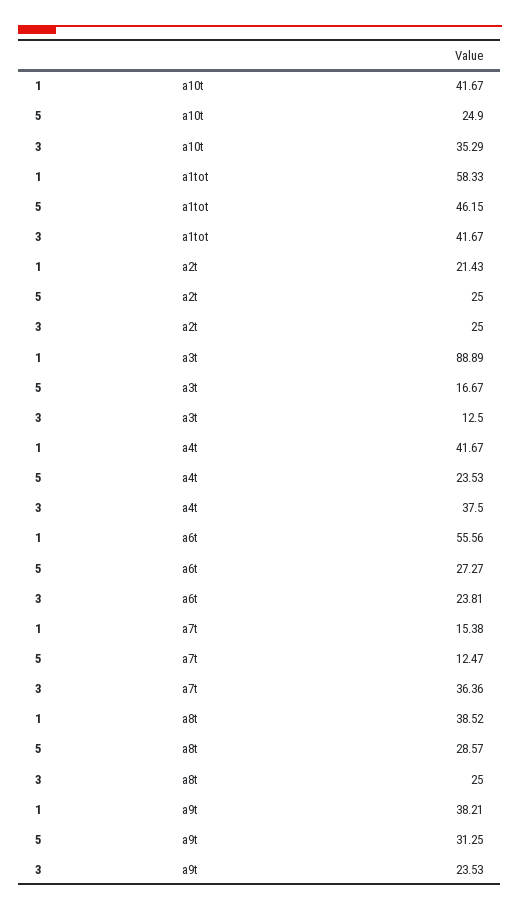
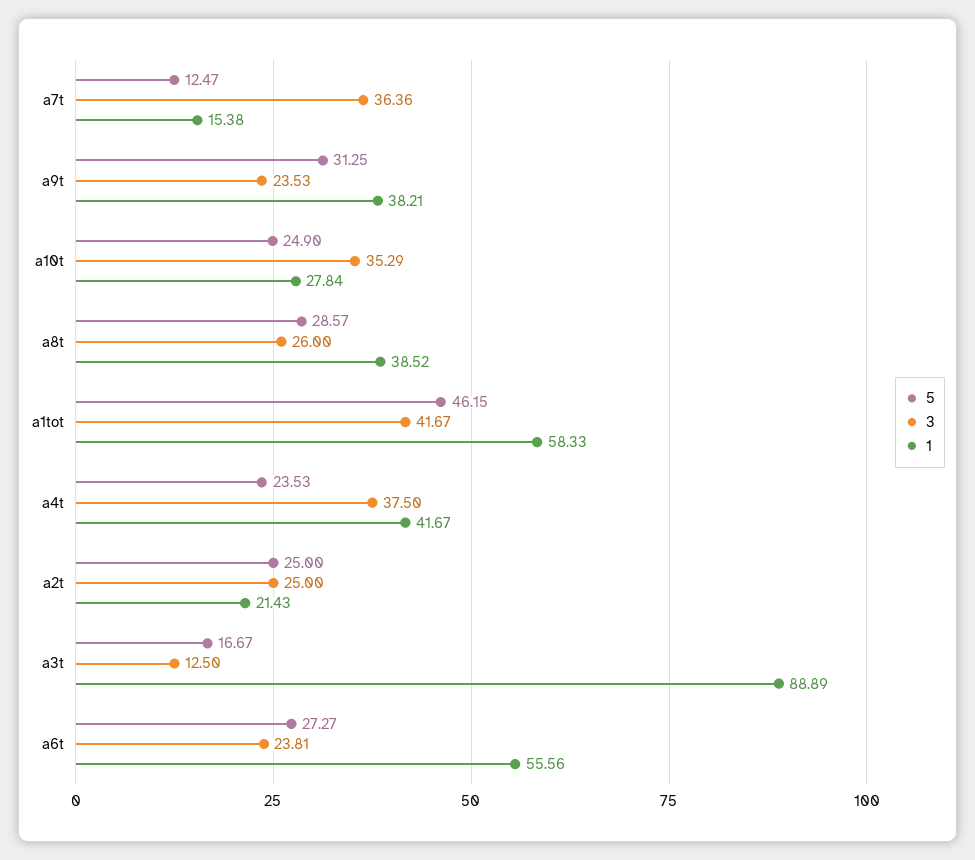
  {
    "1": {
-     "a10t": 41.67,
+     "a10t": 27.84,
      "a1tot": 58.33,
      "a2t": 21.43,
      "a3t": 88.89,
      "a4t": 41.67,
      "a6t": 55.56,
      "a7t": 15.38,
      "a8t": 38.52,
      "a9t": 38.21
    },
    "5": {
      "a10t": 24.9,
      "a1tot": 46.15,
      "a2t": 25,
      "a3t": 16.67,
      "a4t": 23.53,
      "a6t": 27.27,
      "a7t": 12.47,
      "a8t": 28.57,
      "a9t": 31.25
    },
    "3": {
      "a10t": 35.29,
      "a1tot": 41.67,
      "a2t": 25,
      "a3t": 12.5,
      "a4t": 37.5,
      "a6t": 23.81,
      "a7t": 36.36,
-     "a8t": 25,
+     "a8t": 26,
      "a9t": 23.53
    }
  }

